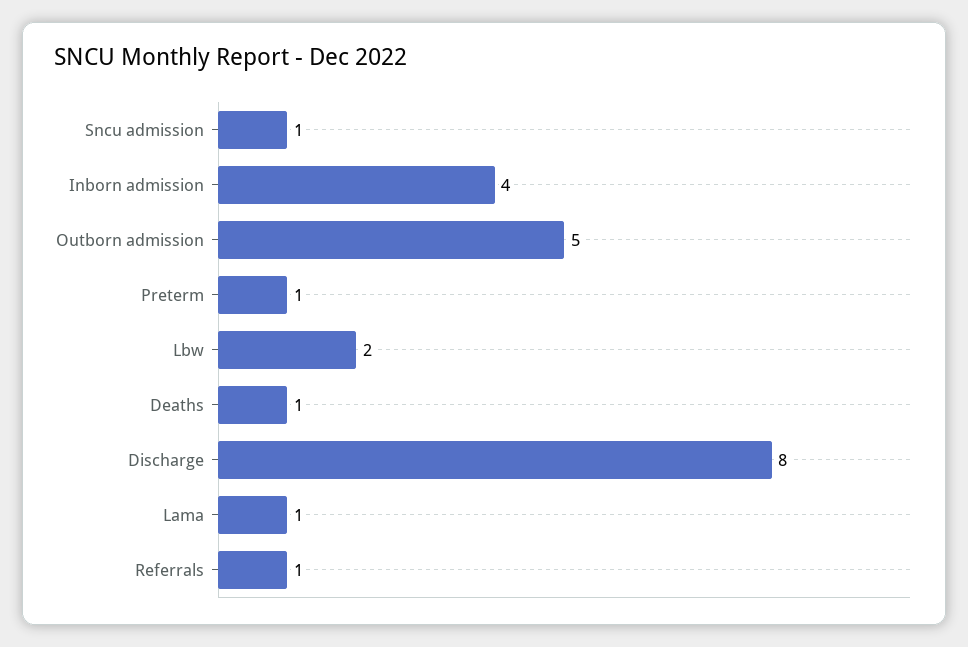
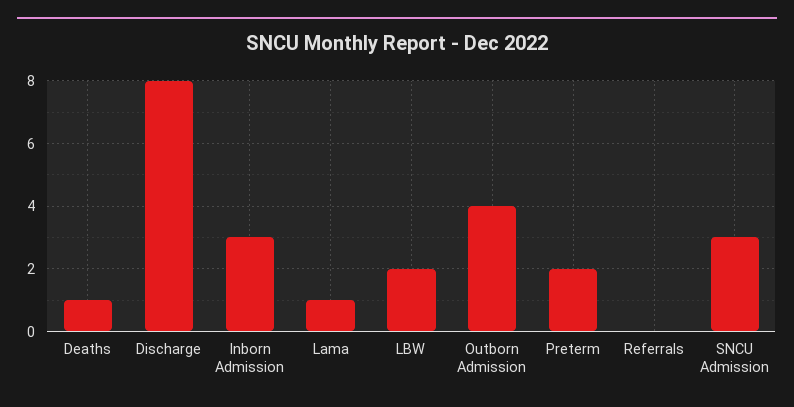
  {
-   "Sncu admission": 1,
+   "Sncu admission": 3,
-   "Inborn admission": 4,
+   "Inborn admission": 3,
-   "Outborn admission": 5,
+   "Outborn admission": 4,
-   "Preterm": 1,
+   "Preterm": 2,
    "Lbw": 2,
    "Deaths": 1,
    "Discharge": 8,
    "Lama": 1,
-   "Referrals": 1
+   "Referrals": 0
  }

